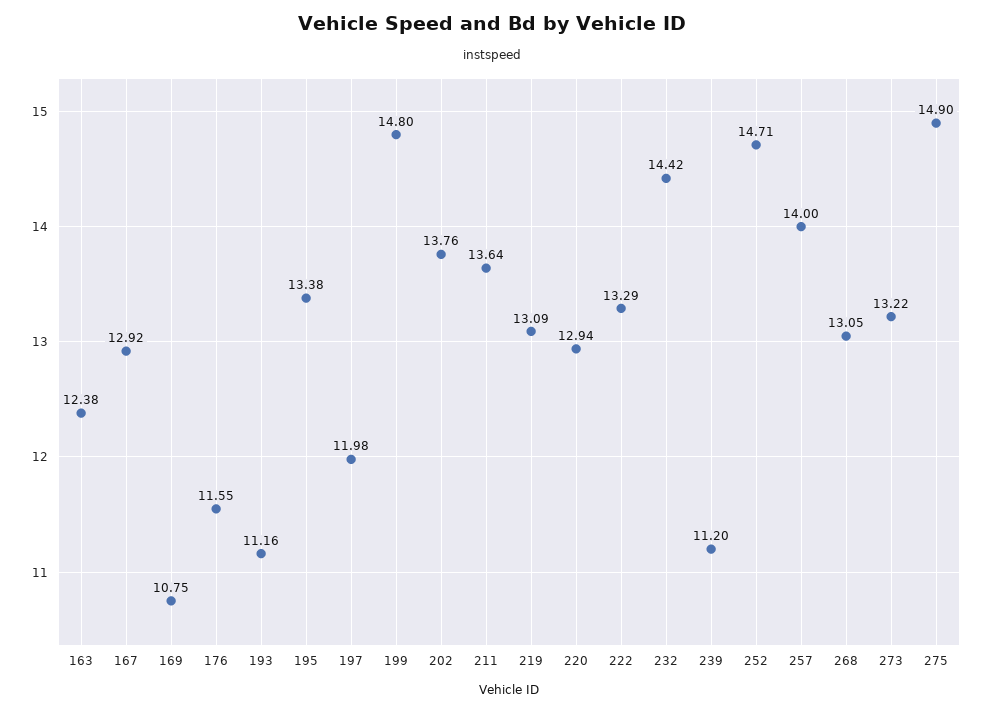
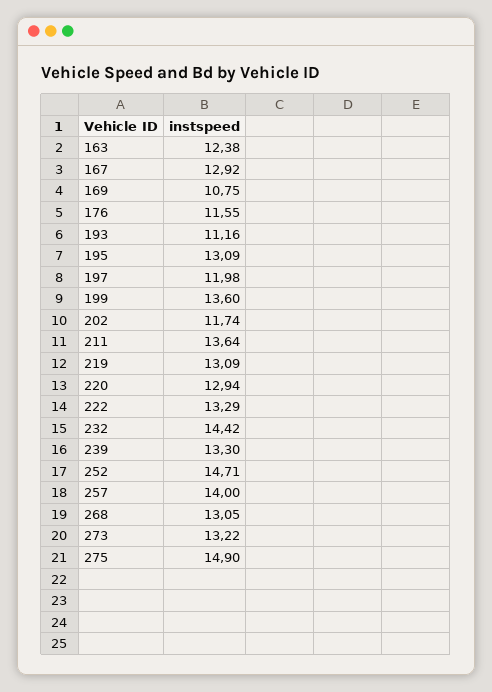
  {
    "163": 12.38,
    "167": 12.92,
    "169": 10.75,
    "176": 11.55,
    "193": 11.16,
-   "195": 13.38,
+   "195": 13.09,
    "197": 11.98,
-   "199": 14.8,
+   "199": 13.6,
-   "202": 13.76,
+   "202": 11.74,
    "211": 13.64,
    "219": 13.09,
    "220": 12.94,
    "222": 13.29,
    "232": 14.42,
-   "239": 11.2,
+   "239": 13.3,
    "252": 14.71,
    "257": 14,
    "268": 13.05,
    "273": 13.22,
    "275": 14.9
  }

